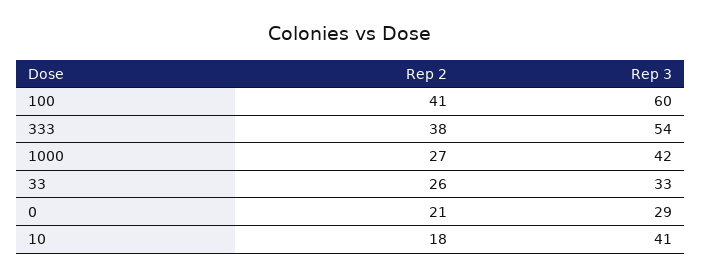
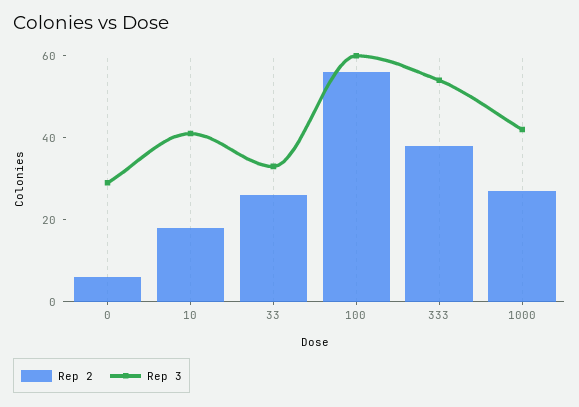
  {
    "Rep 2": {
-     "100": 41,
+     "100": 55,
      "333": 38,
      "1000": 27,
      "33": 26,
-     "0": 21,
+     "0": 5,
      "10": 18
    },
    "Rep 3": {
      "100": 60,
      "333": 54,
      "1000": 42,
      "33": 33,
      "0": 29,
      "10": 41
    }
  }

